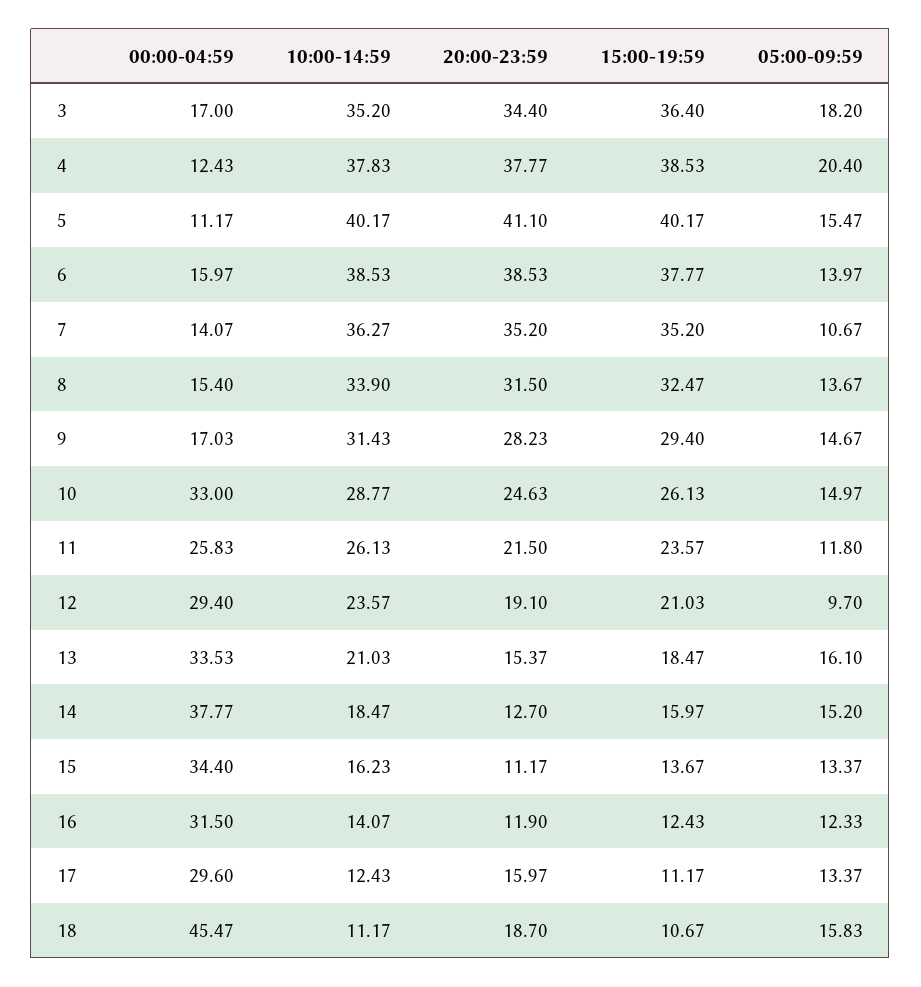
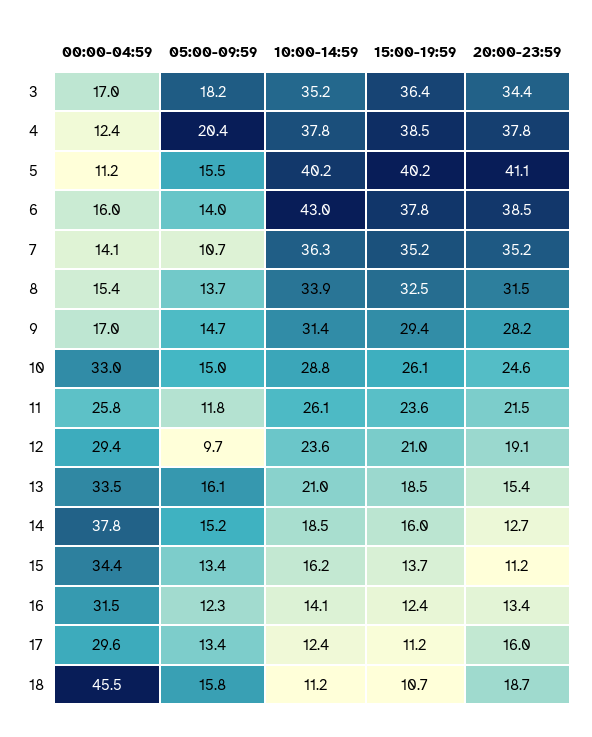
  {
    "00:00-04:59": {
      "3": 17,
      "4": 12.43,
      "5": 11.17,
      "6": 15.97,
      "7": 14.07,
      "8": 15.4,
      "9": 17.03,
      "10": 33,
      "11": 25.83,
      "12": 29.4,
      "13": 33.53,
      "14": 37.77,
      "15": 34.4,
      "16": 31.5,
      "17": 29.6,
      "18": 45.47
    },
    "10:00-14:59": {
      "3": 35.2,
      "4": 37.83,
      "5": 40.17,
-     "6": 38.53,
+     "6": 43,
      "7": 36.27,
      "8": 33.9,
      "9": 31.43,
      "10": 28.77,
      "11": 26.13,
      "12": 23.57,
      "13": 21.03,
      "14": 18.47,
      "15": 16.23,
      "16": 14.07,
      "17": 12.43,
      "18": 11.17
    },
    "20:00-23:59": {
      "3": 34.4,
      "4": 37.77,
      "5": 41.1,
      "6": 38.53,
      "7": 35.2,
      "8": 31.5,
      "9": 28.23,
      "10": 24.63,
      "11": 21.5,
      "12": 19.1,
      "13": 15.37,
      "14": 12.7,
      "15": 11.17,
-     "16": 11.9,
+     "16": 13.4,
      "17": 15.97,
      "18": 18.7
    },
    "15:00-19:59": {
      "3": 36.4,
      "4": 38.53,
      "5": 40.17,
      "6": 37.77,
      "7": 35.2,
      "8": 32.47,
      "9": 29.4,
      "10": 26.13,
      "11": 23.57,
      "12": 21.03,
      "13": 18.47,
      "14": 15.97,
      "15": 13.67,
      "16": 12.43,
      "17": 11.17,
      "18": 10.67
    },
    "05:00-09:59": {
      "3": 18.2,
      "4": 20.4,
      "5": 15.47,
      "6": 13.97,
      "7": 10.67,
      "8": 13.67,
      "9": 14.67,
      "10": 14.97,
      "11": 11.8,
      "12": 9.7,
      "13": 16.1,
      "14": 15.2,
      "15": 13.37,
      "16": 12.33,
      "17": 13.37,
      "18": 15.83
    }
  }

